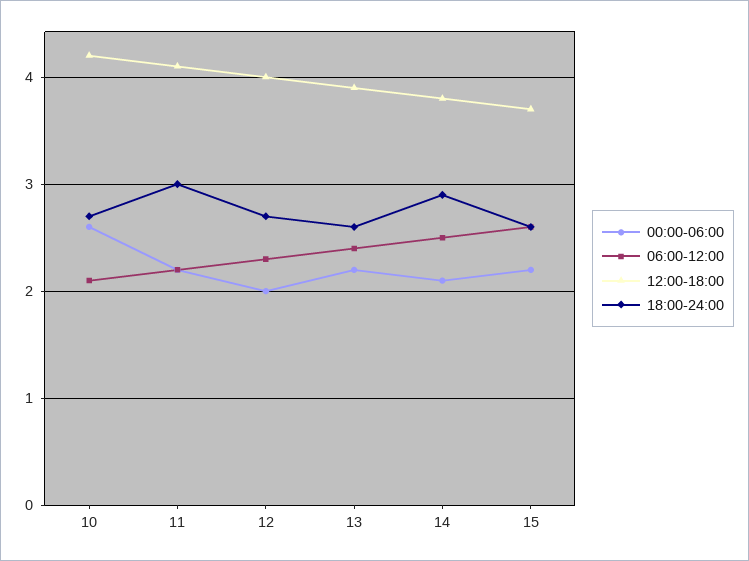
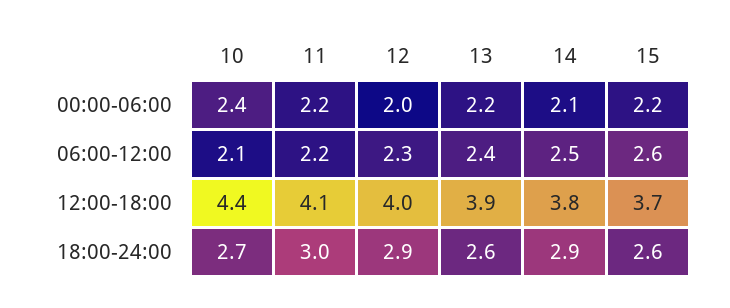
  {
    "00:00-06:00": {
-     "10": 2.6,
+     "10": 2.4,
      "11": 2.2,
      "12": 2,
      "13": 2.2,
      "14": 2.1,
      "15": 2.2
    },
    "06:00-12:00": {
      "10": 2.1,
      "11": 2.2,
      "12": 2.3,
      "13": 2.4,
      "14": 2.5,
      "15": 2.6
    },
    "12:00-18:00": {
-     "10": 4.2,
+     "10": 4.4,
      "11": 4.1,
      "12": 4,
      "13": 3.9,
      "14": 3.8,
      "15": 3.7
    },
    "18:00-24:00": {
      "10": 2.7,
      "11": 3,
-     "12": 2.7,
+     "12": 2.9,
      "13": 2.6,
      "14": 2.9,
      "15": 2.6
    }
  }

